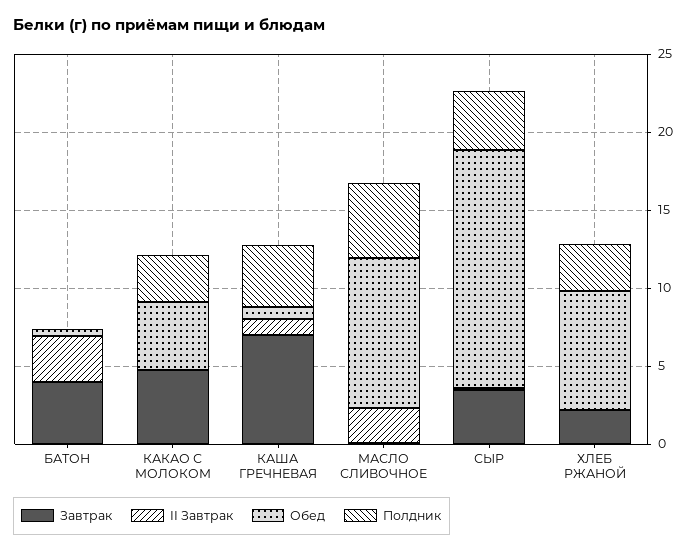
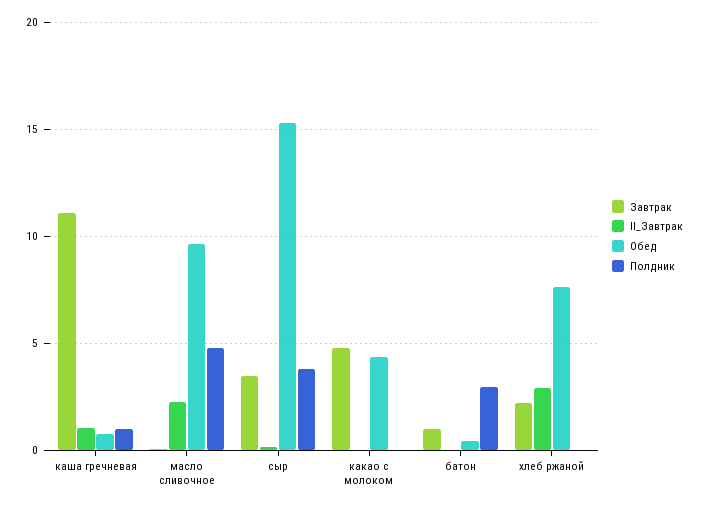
  {
    "Завтрак": {
-     "БАТОН": 4,
+     "БАТОН": 1,
      "КАКАО С МОЛОКОМ": 5,
-     "КАША ГРЕЧНЕВАЯ": 7,
+     "КАША ГРЕЧНЕВАЯ": 11,
      "МАСЛО СЛИВОЧНОЕ": 0,
      "СЫР": 3.5,
      "ХЛЕБ РЖАНОЙ": 2
    },
    "II Завтрак": {
-     "БАТОН": 3,
+     "БАТОН": 0,
      "КАКАО С МОЛОКОМ": 0,
      "КАША ГРЕЧНЕВАЯ": 1,
      "МАСЛО СЛИВОЧНОЕ": 2.5,
      "СЫР": 0,
-     "ХЛЕБ РЖАНОЙ": 0
+     "ХЛЕБ РЖАНОЙ": 3
    },
    "Обед": {
      "БАТОН": 0.5,
      "КАКАО С МОЛОКОМ": 4.5,
      "КАША ГРЕЧНЕВАЯ": 1,
      "МАСЛО СЛИВОЧНОЕ": 9.5,
      "СЫР": 15.5,
      "ХЛЕБ РЖАНОЙ": 7.5
    },
    "Полдник": {
-     "БАТОН": 0,
+     "БАТОН": 3,
-     "КАКАО С МОЛОКОМ": 3,
+     "КАКАО С МОЛОКОМ": 0,
-     "КАША ГРЕЧНЕВАЯ": 4,
+     "КАША ГРЕЧНЕВАЯ": 1,
      "МАСЛО СЛИВОЧНОЕ": 5,
      "СЫР": 4,
-     "ХЛЕБ РЖАНОЙ": 3
+     "ХЛЕБ РЖАНОЙ": 0
    }
  }

